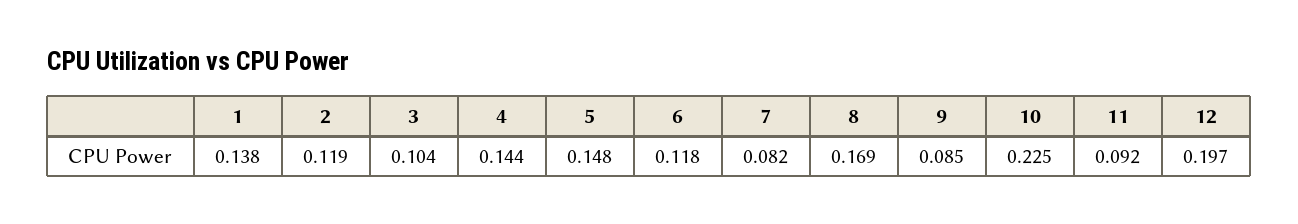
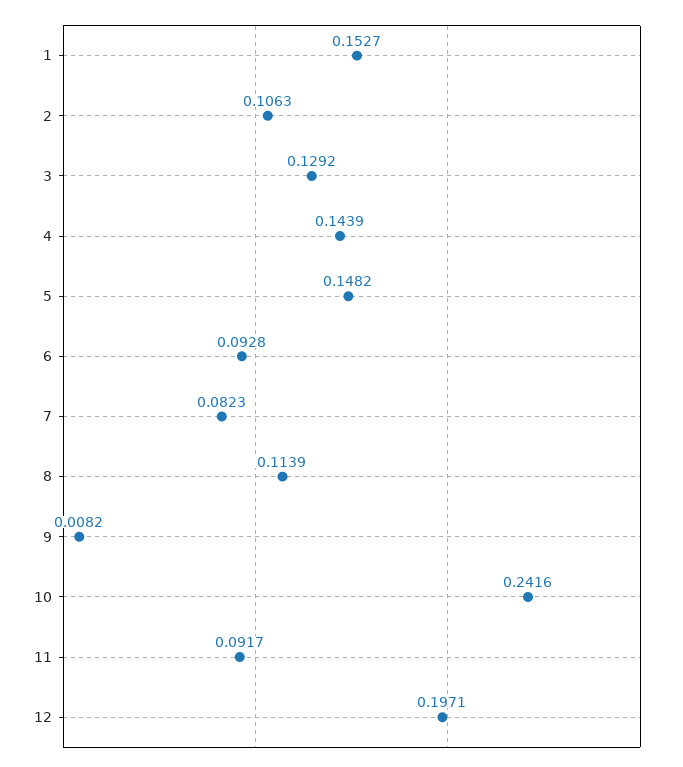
  {
-   "1": 0.138,
+   "1": 0.1527,
-   "2": 0.119,
+   "2": 0.1063,
-   "3": 0.104,
+   "3": 0.1292,
    "4": 0.1439,
    "5": 0.1482,
-   "6": 0.118,
+   "6": 0.0928,
    "7": 0.0823,
-   "8": 0.169,
+   "8": 0.1139,
-   "9": 0.085,
+   "9": 0.0082,
-   "10": 0.225,
+   "10": 0.2416,
    "11": 0.0917,
    "12": 0.1971
  }

